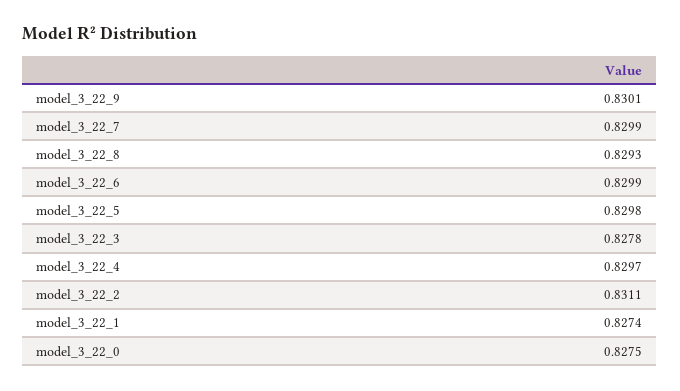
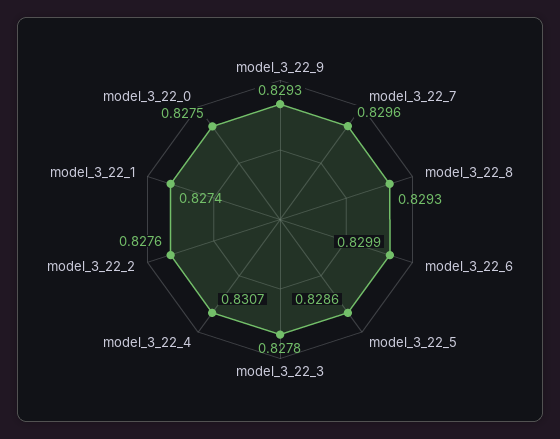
  {
-   "model_3_22_9": 0.8301,
+   "model_3_22_9": 0.8293,
-   "model_3_22_7": 0.8299,
+   "model_3_22_7": 0.8296,
    "model_3_22_8": 0.8293,
    "model_3_22_6": 0.8299,
-   "model_3_22_5": 0.8298,
+   "model_3_22_5": 0.8286,
    "model_3_22_3": 0.8278,
-   "model_3_22_4": 0.8297,
+   "model_3_22_4": 0.8307,
-   "model_3_22_2": 0.8311,
+   "model_3_22_2": 0.8276,
    "model_3_22_1": 0.8274,
    "model_3_22_0": 0.8275
  }

